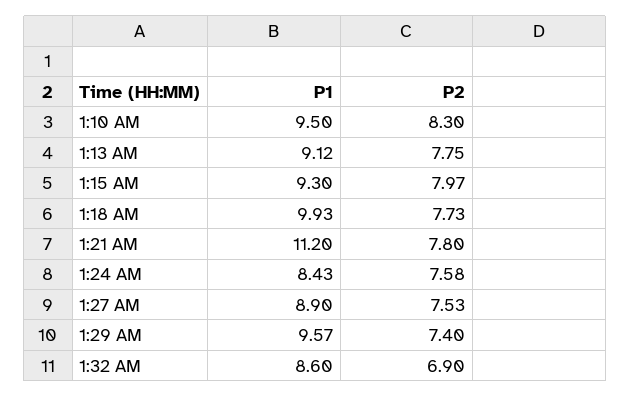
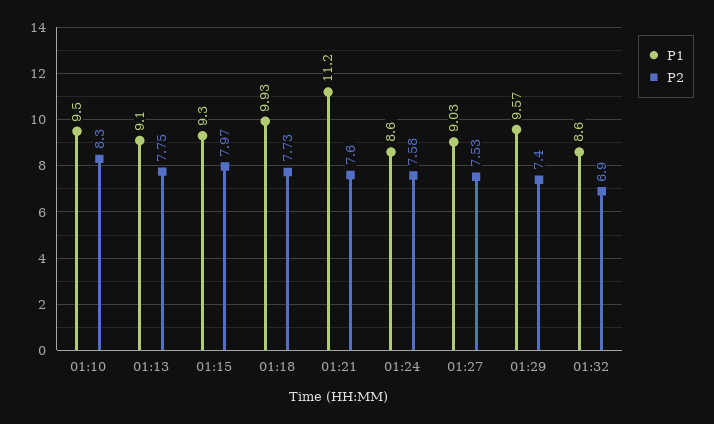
  {
    "P1": {
      "1:10 AM": 9.5,
-     "1:13 AM": 9.12,
+     "1:13 AM": 9.1,
      "1:15 AM": 9.3,
      "1:18 AM": 9.93,
      "1:21 AM": 11.2,
-     "1:24 AM": 8.43,
+     "1:24 AM": 8.6,
-     "1:27 AM": 8.9,
+     "1:27 AM": 9.03,
      "1:29 AM": 9.57,
      "1:32 AM": 8.6
    },
    "P2": {
      "1:10 AM": 8.3,
      "1:13 AM": 7.75,
      "1:15 AM": 7.97,
      "1:18 AM": 7.73,
-     "1:21 AM": 7.8,
+     "1:21 AM": 7.6,
      "1:24 AM": 7.58,
      "1:27 AM": 7.53,
      "1:29 AM": 7.4,
      "1:32 AM": 6.9
    }
  }

